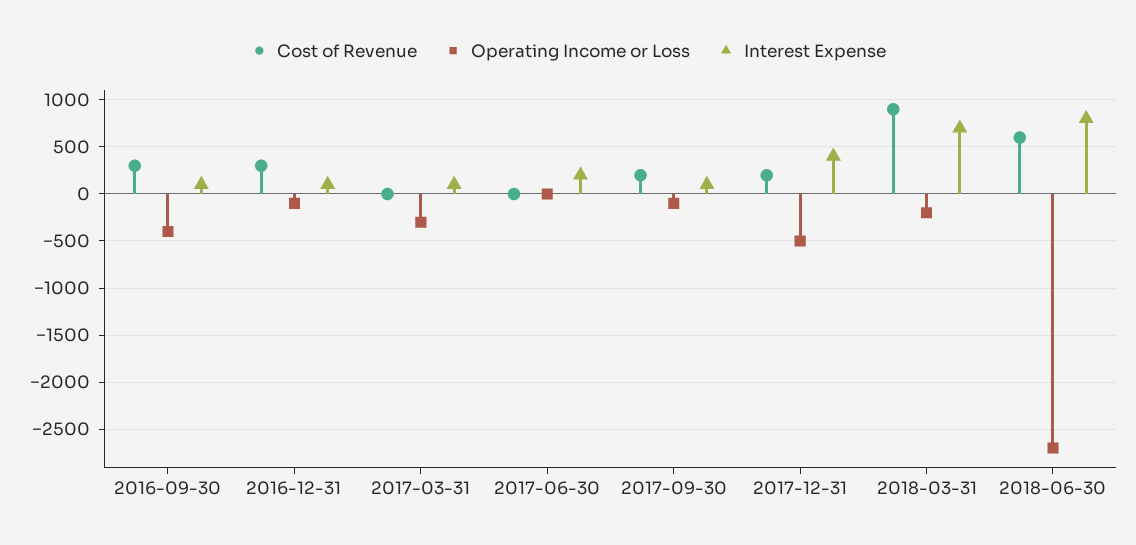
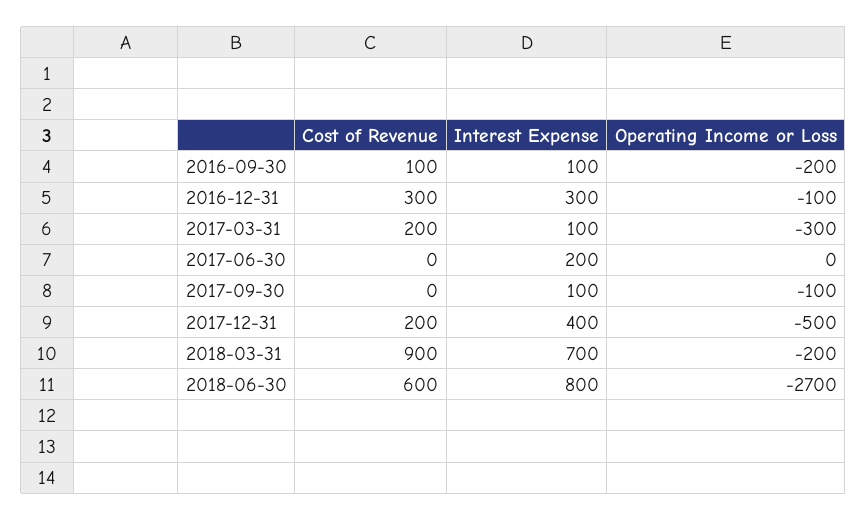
  {
    "Cost of Revenue": {
-     "2016-09-30": 300,
+     "2016-09-30": 100,
      "2016-12-31": 300,
-     "2017-03-31": 0,
+     "2017-03-31": 200,
      "2017-06-30": 0,
-     "2017-09-30": 200,
+     "2017-09-30": 0,
      "2017-12-31": 200,
      "2018-03-31": 900,
      "2018-06-30": 600
    },
    "Operating Income or Loss": {
-     "2016-09-30": -400,
+     "2016-09-30": -200,
      "2016-12-31": -100,
      "2017-03-31": -300,
      "2017-06-30": 0,
      "2017-09-30": -100,
      "2017-12-31": -500,
      "2018-03-31": -200,
      "2018-06-30": -2700
    },
    "Interest Expense": {
      "2016-09-30": 100,
-     "2016-12-31": 100,
+     "2016-12-31": 300,
      "2017-03-31": 100,
      "2017-06-30": 200,
      "2017-09-30": 100,
      "2017-12-31": 400,
      "2018-03-31": 700,
      "2018-06-30": 800
    }
  }

